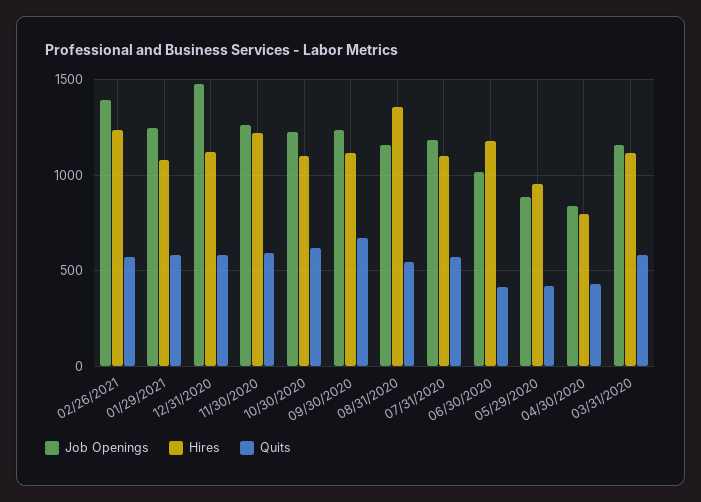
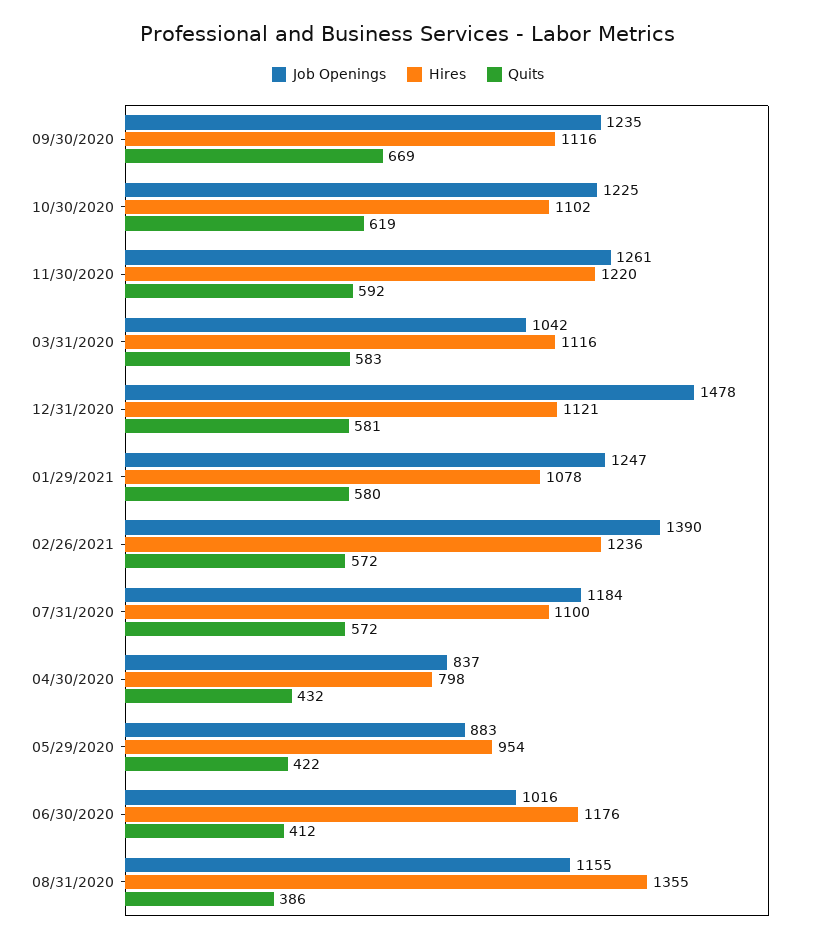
  {
    "Job Openings": {
      "02/26/2021": 1390,
      "01/29/2021": 1247,
      "12/31/2020": 1478,
      "11/30/2020": 1261,
      "10/30/2020": 1225,
      "09/30/2020": 1235,
      "08/31/2020": 1155,
      "07/31/2020": 1184,
      "06/30/2020": 1016,
      "05/29/2020": 883,
      "04/30/2020": 837,
-     "03/31/2020": 1150
+     "03/31/2020": 1042
    },
    "Hires": {
      "02/26/2021": 1236,
      "01/29/2021": 1078,
      "12/31/2020": 1121,
      "11/30/2020": 1220,
      "10/30/2020": 1102,
      "09/30/2020": 1116,
      "08/31/2020": 1355,
      "07/31/2020": 1100,
      "06/30/2020": 1176,
      "05/29/2020": 954,
      "04/30/2020": 798,
      "03/31/2020": 1116
    },
    "Quits": {
      "02/26/2021": 572,
      "01/29/2021": 580,
      "12/31/2020": 581,
      "11/30/2020": 592,
      "10/30/2020": 619,
      "09/30/2020": 669,
-     "08/31/2020": 550,
+     "08/31/2020": 386,
      "07/31/2020": 572,
      "06/30/2020": 412,
      "05/29/2020": 422,
      "04/30/2020": 432,
      "03/31/2020": 583
    }
  }

